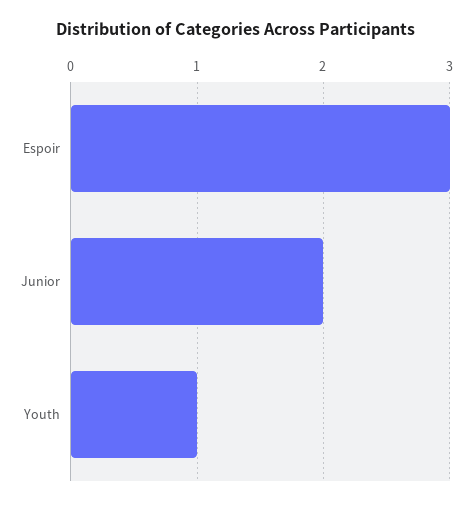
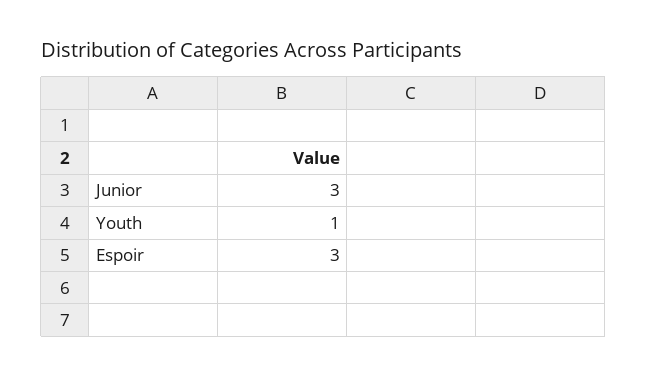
  {
    "Espoir": 3,
-   "Junior": 2,
+   "Junior": 3,
    "Youth": 1
  }

